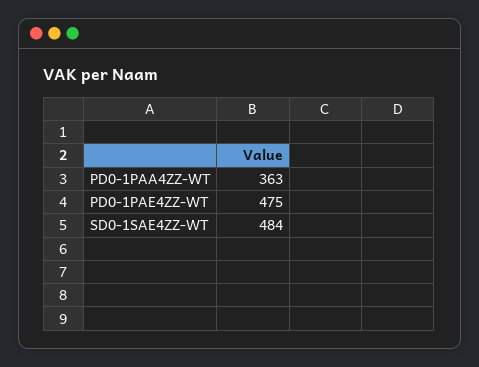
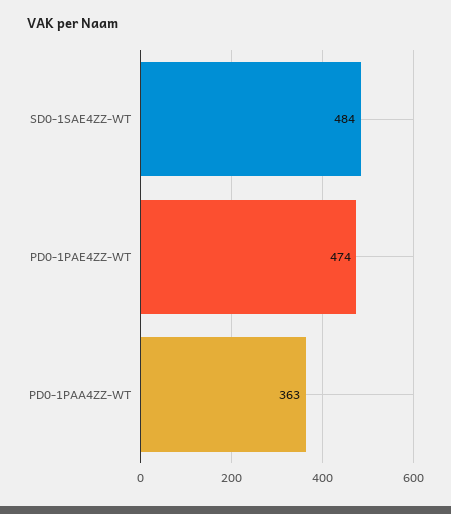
  {
    "PD0-1PAA4ZZ-WT": 363,
-   "PD0-1PAE4ZZ-WT": 475,
+   "PD0-1PAE4ZZ-WT": 474,
    "SD0-1SAE4ZZ-WT": 484
  }

